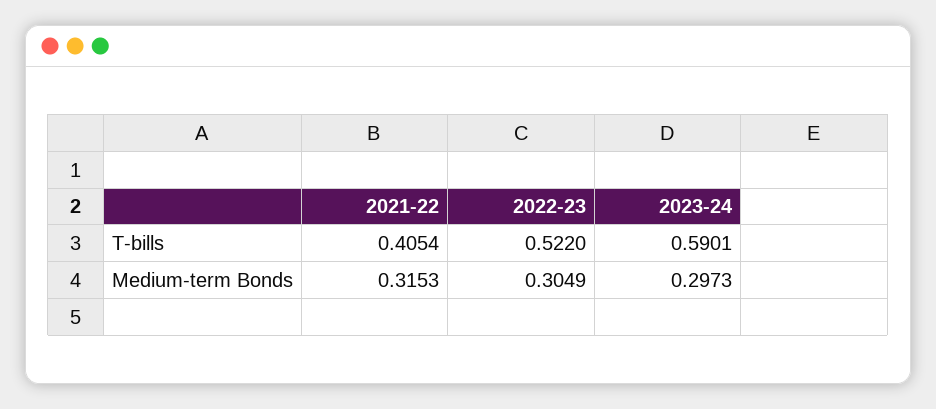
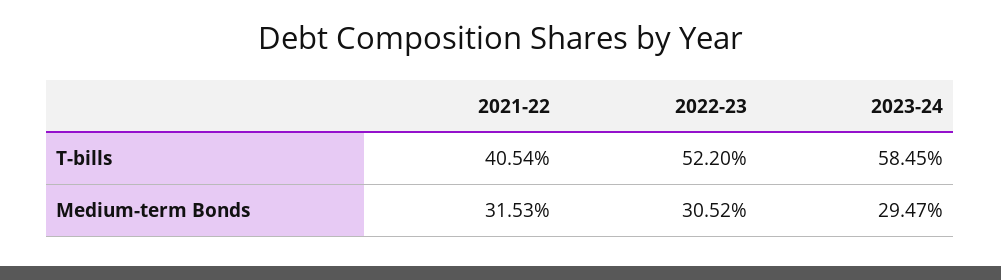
  {
    "2021-22": {
      "T-bills": 0.4054,
      "Medium-term Bonds": 0.3153
    },
    "2022-23": {
      "T-bills": 0.522,
-     "Medium-term Bonds": 0.3049
+     "Medium-term Bonds": 0.3052
    },
    "2023-24": {
-     "T-bills": 0.5901,
+     "T-bills": 0.5845,
-     "Medium-term Bonds": 0.2973
+     "Medium-term Bonds": 0.2947
    }
  }

